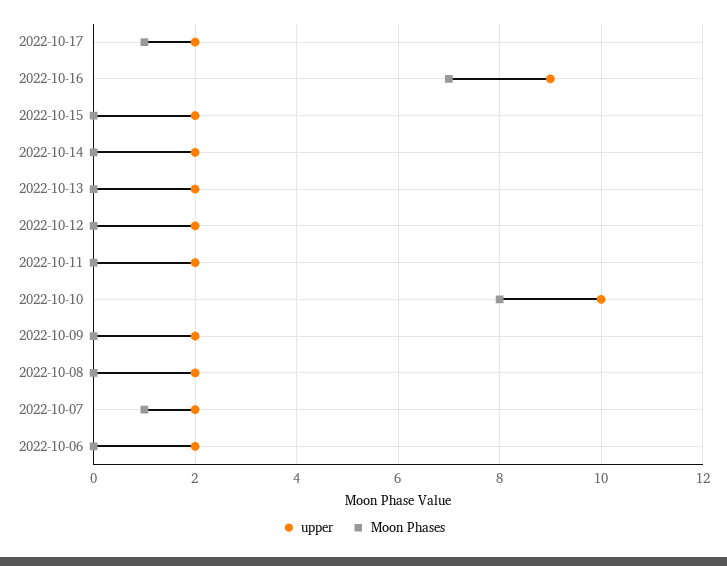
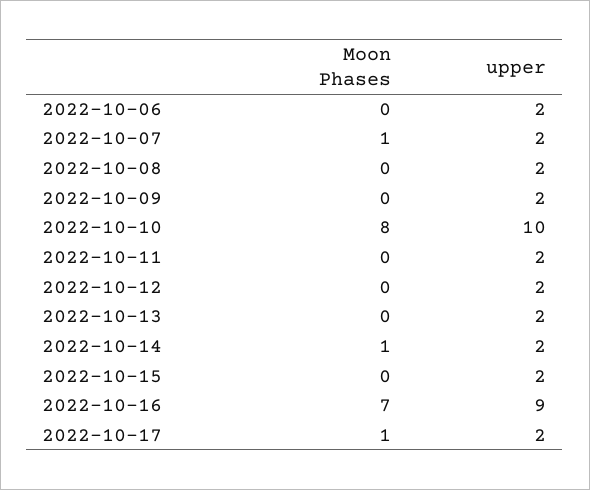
  {
    "upper": {
      "2022-10-17": 2,
      "2022-10-16": 9,
      "2022-10-15": 2,
      "2022-10-14": 2,
      "2022-10-13": 2,
      "2022-10-12": 2,
      "2022-10-11": 2,
      "2022-10-10": 10,
      "2022-10-09": 2,
      "2022-10-08": 2,
      "2022-10-07": 2,
      "2022-10-06": 2
    },
    "Moon Phases": {
      "2022-10-17": 1,
      "2022-10-16": 7,
      "2022-10-15": 0,
-     "2022-10-14": 0,
+     "2022-10-14": 1,
      "2022-10-13": 0,
      "2022-10-12": 0,
      "2022-10-11": 0,
      "2022-10-10": 8,
      "2022-10-09": 0,
      "2022-10-08": 0,
      "2022-10-07": 1,
      "2022-10-06": 0
    }
  }

